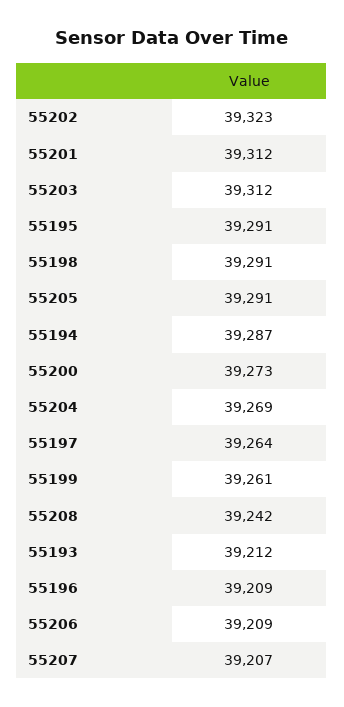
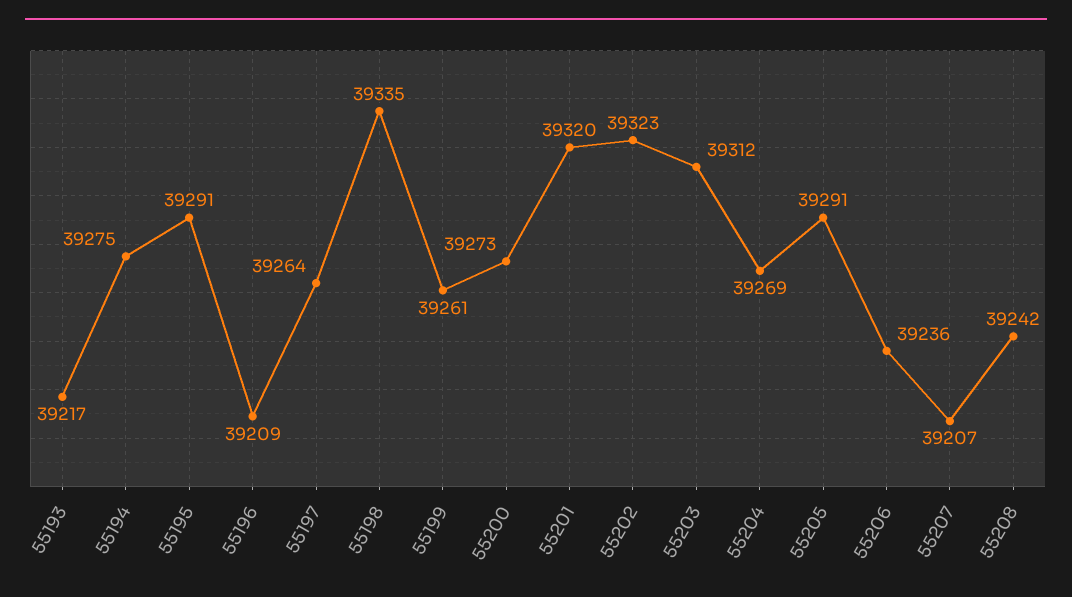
  {
    "55202": 39323,
-   "55201": 39312,
+   "55201": 39320,
    "55203": 39312,
    "55195": 39291,
-   "55198": 39291,
+   "55198": 39335,
    "55205": 39291,
-   "55194": 39287,
+   "55194": 39275,
    "55200": 39273,
    "55204": 39269,
    "55197": 39264,
    "55199": 39261,
    "55208": 39242,
-   "55193": 39212,
+   "55193": 39217,
    "55196": 39209,
-   "55206": 39209,
+   "55206": 39236,
    "55207": 39207
  }

